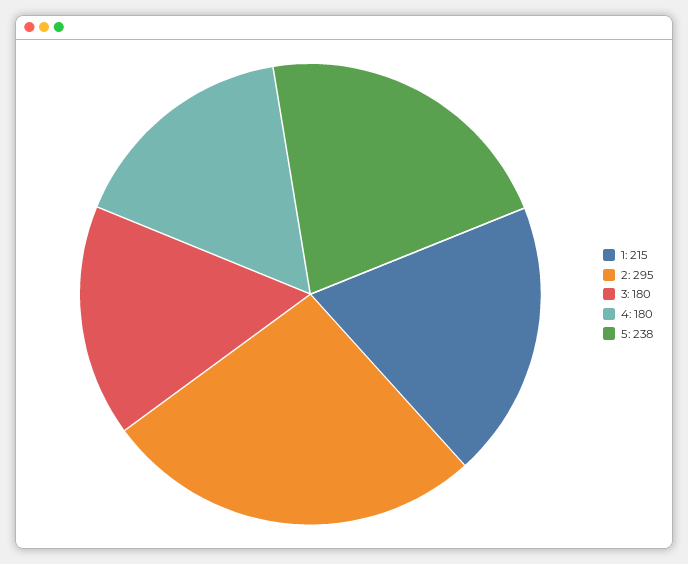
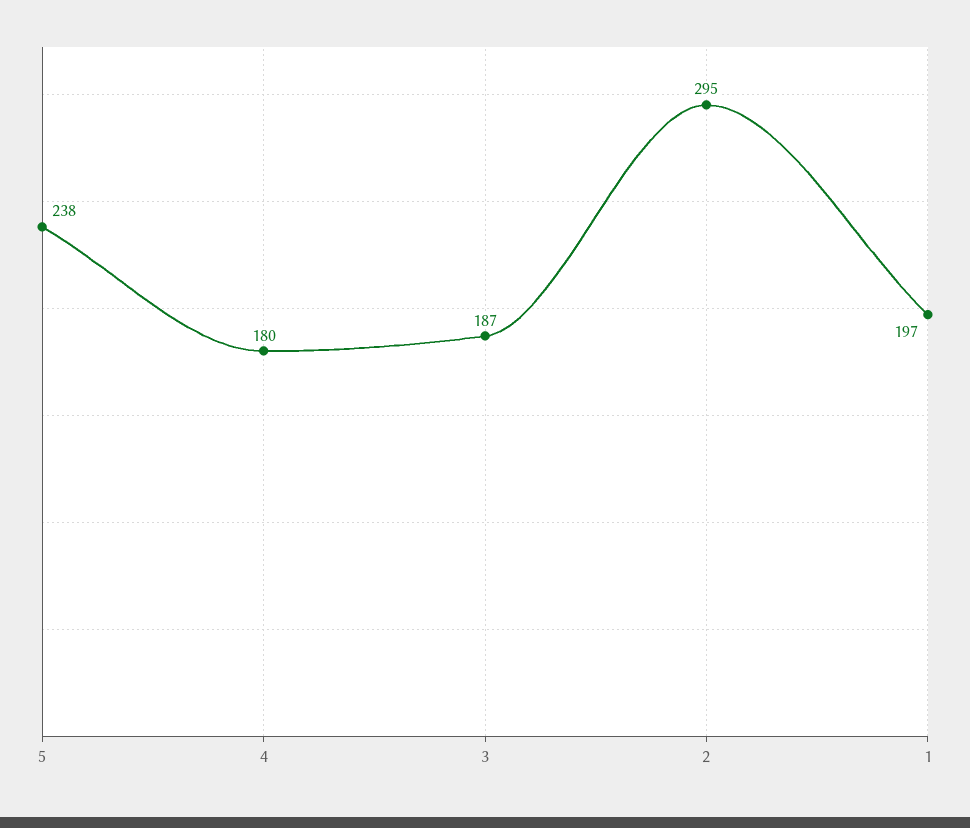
  {
-   "1": 215,
+   "1": 197,
    "2": 295,
-   "3": 180,
+   "3": 187,
    "4": 180,
    "5": 238
  }

